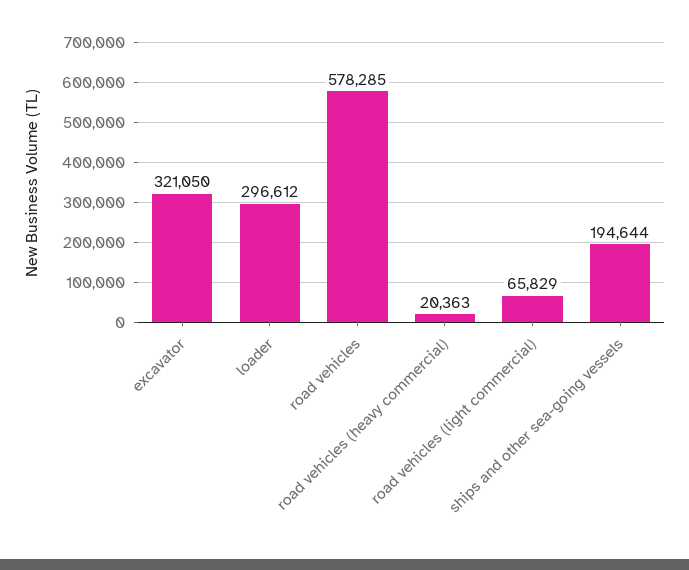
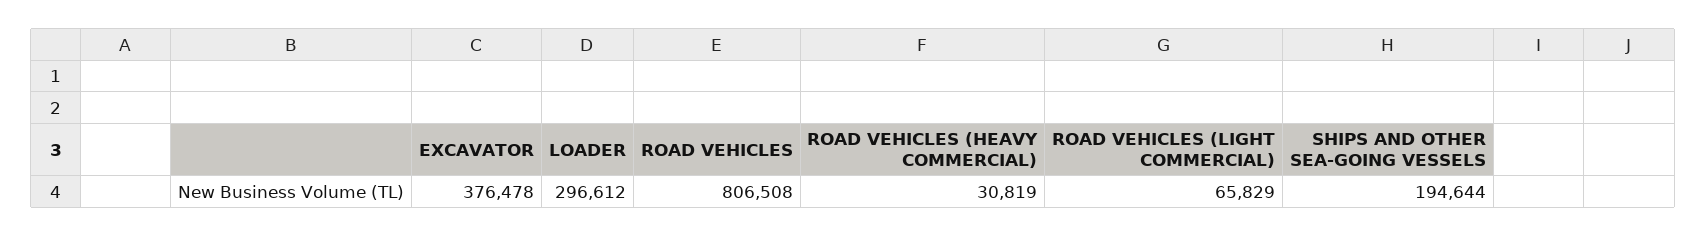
  {
-   "excavator": 321050,
+   "excavator": 376478,
    "loader": 296612,
-   "road vehicles": 578285,
+   "road vehicles": 806508,
-   "road vehicles (heavy commercial)": 20363,
+   "road vehicles (heavy commercial)": 30819,
    "road vehicles (light commercial)": 65829,
    "ships and other sea-going vessels": 194644
  }

